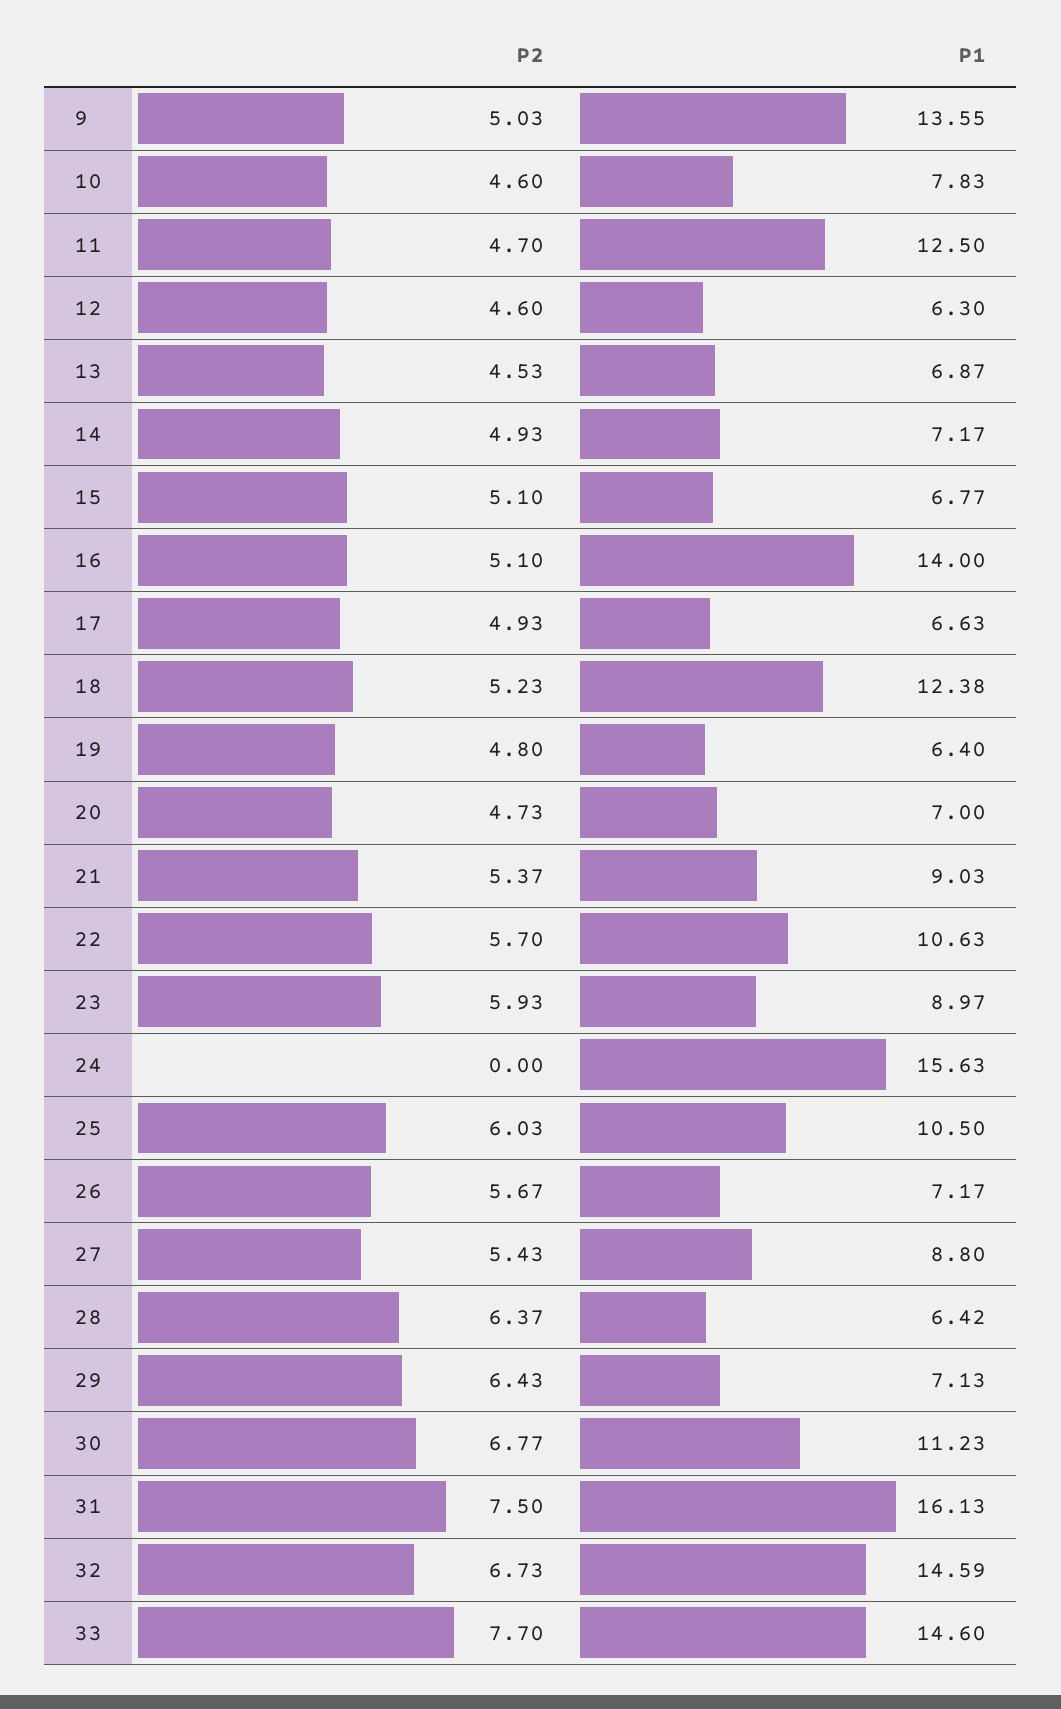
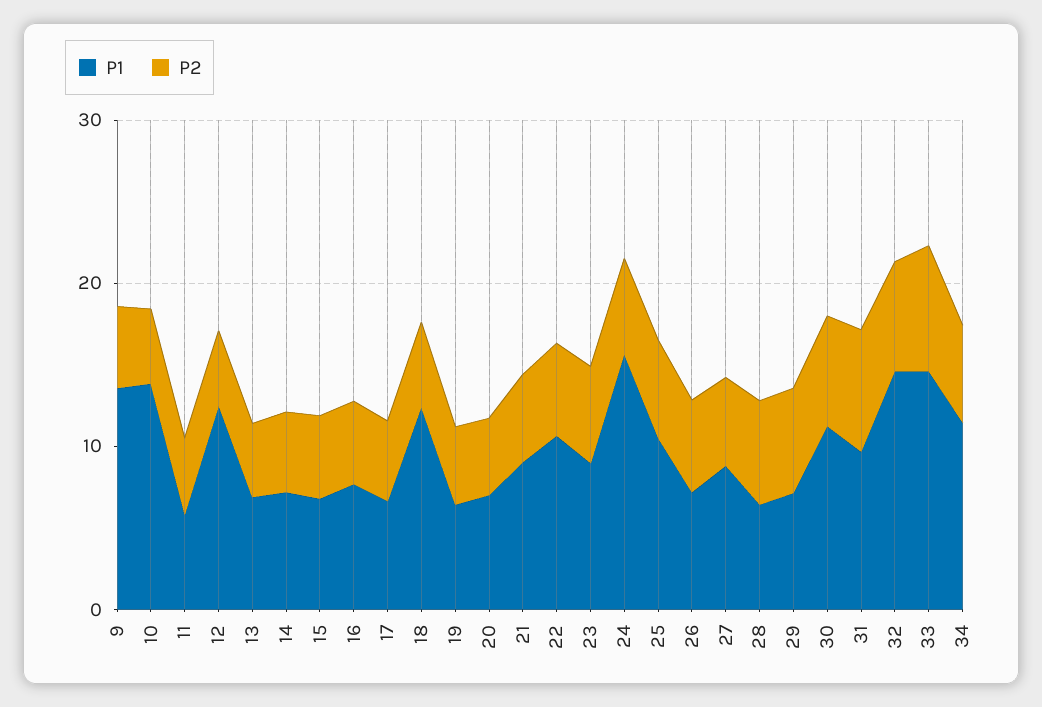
  {
    "P2": {
      "9": 5.03,
      "10": 4.6,
      "11": 4.7,
      "12": 4.6,
      "13": 4.53,
      "14": 4.93,
      "15": 5.1,
      "16": 5.1,
      "17": 4.93,
      "18": 5.23,
      "19": 4.8,
      "20": 4.73,
      "21": 5.37,
      "22": 5.7,
      "23": 5.93,
-     "24": 0,
+     "24": 6,
      "25": 6.03,
      "26": 5.67,
      "27": 5.43,
      "28": 6.37,
      "29": 6.43,
      "30": 6.77,
      "31": 7.5,
      "32": 6.73,
-     "33": 7.7
+     "33": 7.7,
+     "34": 6
    },
    "P1": {
      "9": 13.55,
-     "10": 7.83,
+     "10": 14,
-     "11": 12.5,
+     "11": 6,
-     "12": 6.3,
+     "12": 12,
      "13": 6.87,
      "14": 7.17,
      "15": 6.77,
-     "16": 14,
+     "16": 8,
      "17": 6.63,
      "18": 12.38,
      "19": 6.4,
      "20": 7,
      "21": 9.03,
      "22": 10.63,
      "23": 8.97,
      "24": 15.63,
      "25": 10.5,
      "26": 7.17,
      "27": 8.8,
      "28": 6.42,
      "29": 7.13,
      "30": 11.23,
-     "31": 16.13,
+     "31": 10,
      "32": 14.59,
-     "33": 14.6
+     "33": 14.6,
+     "34": 12
    }
  }

